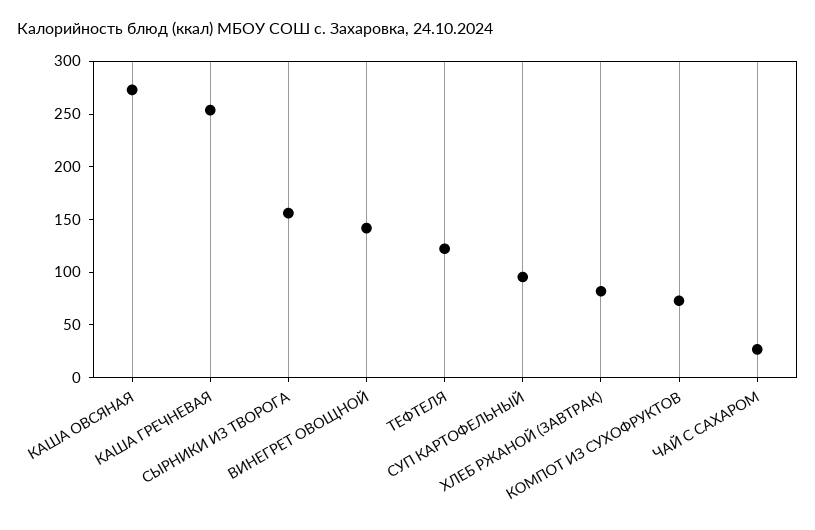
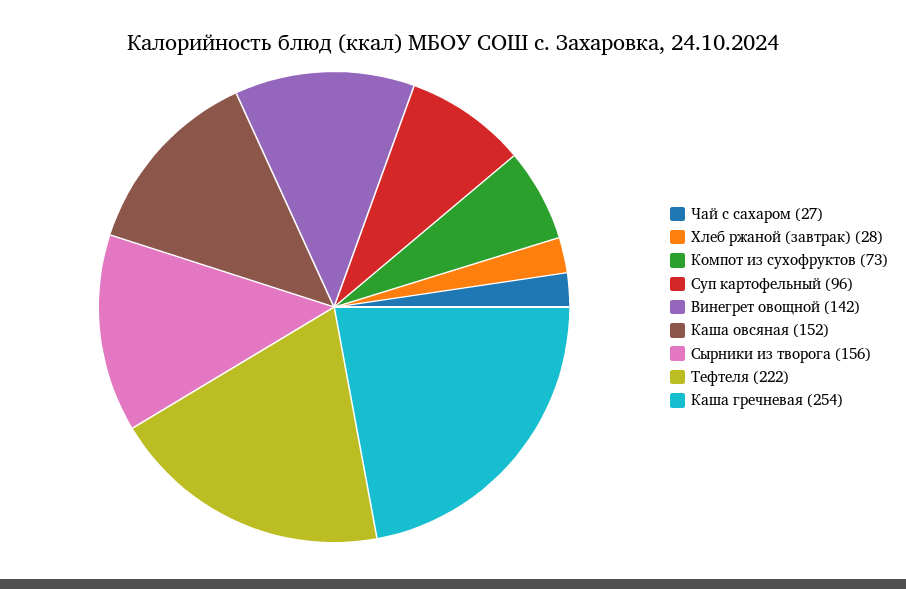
  {
-   "КАША ОВСЯНАЯ": 270,
+   "КАША ОВСЯНАЯ": 152,
    "КАША ГРЕЧНЕВАЯ": 254,
    "СЫРНИКИ ИЗ ТВОРОГА": 156,
    "ВИНЕГРЕТ ОВОЩНОЙ": 142,
-   "ТЕФТЕЛЯ": 120,
+   "ТЕФТЕЛЯ": 222,
    "СУП КАРТОФЕЛЬНЫЙ": 96,
-   "ХЛЕБ РЖАНОЙ (ЗАВТРАК)": 80,
+   "ХЛЕБ РЖАНОЙ (ЗАВТРАК)": 28,
    "КОМПОТ ИЗ СУХОФРУКТОВ": 73,
    "ЧАЙ С САХАРОМ": 27
  }

